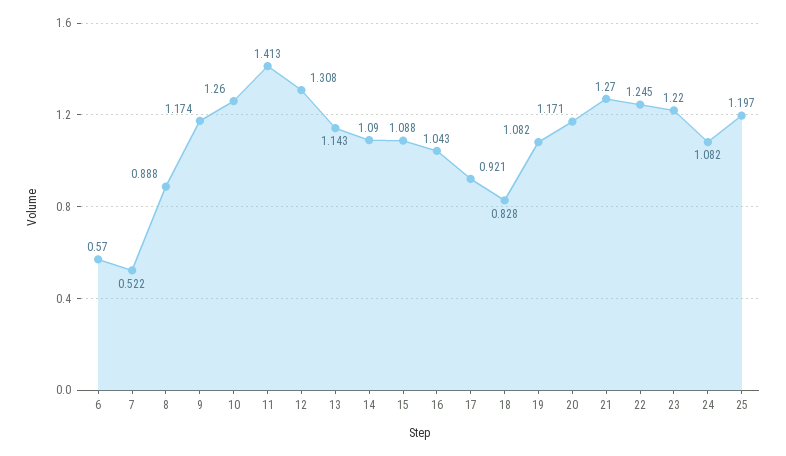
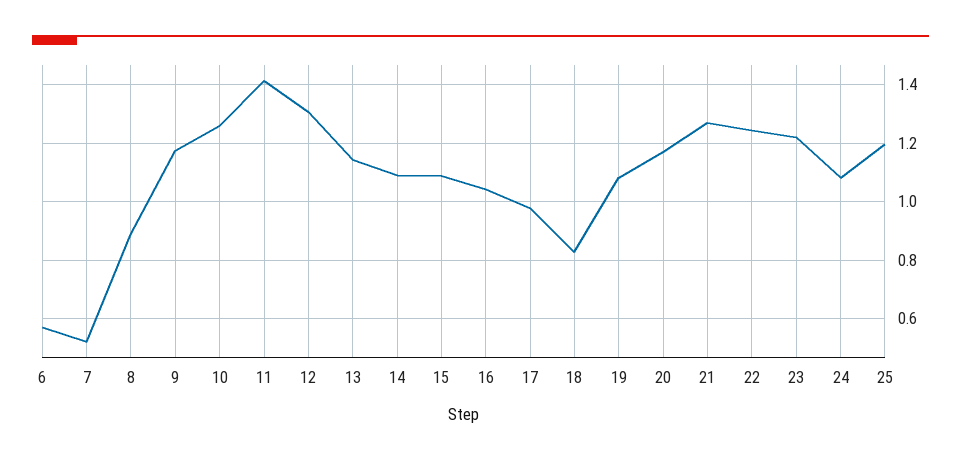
  {
    "6": 0.57,
    "7": 0.522,
    "8": 0.888,
    "9": 1.174,
    "10": 1.26,
    "11": 1.413,
    "12": 1.308,
    "13": 1.143,
    "14": 1.09,
    "15": 1.088,
    "16": 1.043,
-   "17": 0.921,
+   "17": 0.975,
    "18": 0.828,
    "19": 1.082,
    "20": 1.171,
    "21": 1.27,
    "22": 1.245,
    "23": 1.22,
    "24": 1.082,
    "25": 1.197
  }

